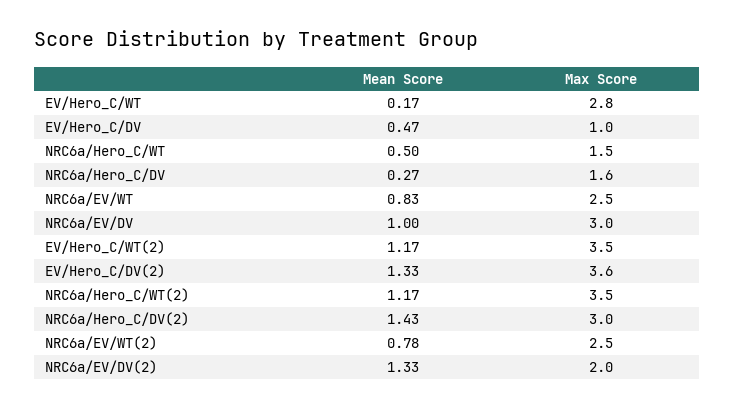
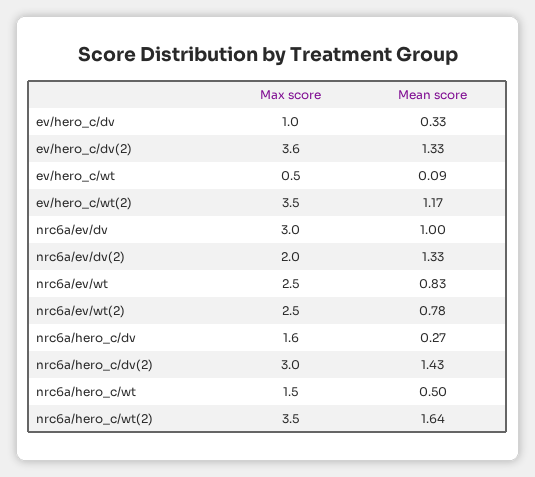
  {
    "Mean Score": {
-     "EV/Hero_C/WT": 0.17,
+     "EV/Hero_C/WT": 0.09,
-     "EV/Hero_C/DV": 0.47,
+     "EV/Hero_C/DV": 0.33,
      "NRC6a/Hero_C/WT": 0.5,
      "NRC6a/Hero_C/DV": 0.27,
      "NRC6a/EV/WT": 0.83,
      "NRC6a/EV/DV": 1,
      "EV/Hero_C/WT(2)": 1.17,
      "EV/Hero_C/DV(2)": 1.33,
-     "NRC6a/Hero_C/WT(2)": 1.17,
+     "NRC6a/Hero_C/WT(2)": 1.64,
      "NRC6a/Hero_C/DV(2)": 1.43,
      "NRC6a/EV/WT(2)": 0.78,
      "NRC6a/EV/DV(2)": 1.33
    },
    "Max Score": {
-     "EV/Hero_C/WT": 2.8,
+     "EV/Hero_C/WT": 0.5,
      "EV/Hero_C/DV": 1,
      "NRC6a/Hero_C/WT": 1.5,
      "NRC6a/Hero_C/DV": 1.6,
      "NRC6a/EV/WT": 2.5,
      "NRC6a/EV/DV": 3,
      "EV/Hero_C/WT(2)": 3.5,
      "EV/Hero_C/DV(2)": 3.6,
      "NRC6a/Hero_C/WT(2)": 3.5,
      "NRC6a/Hero_C/DV(2)": 3,
      "NRC6a/EV/WT(2)": 2.5,
      "NRC6a/EV/DV(2)": 2
    }
  }

